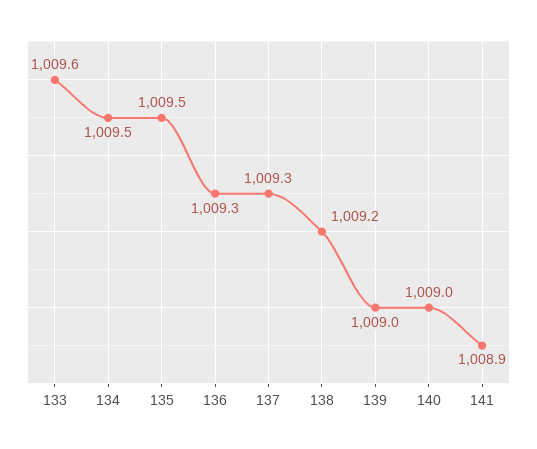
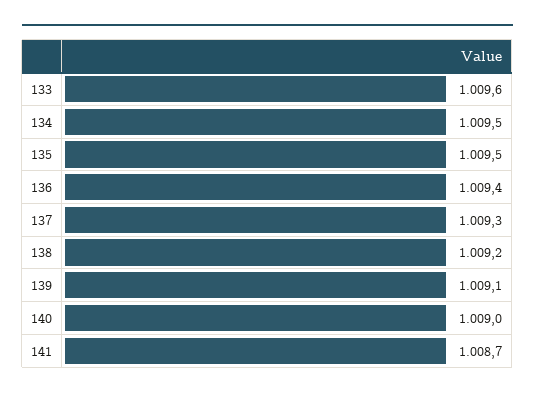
  {
    "133": 1009.6,
    "134": 1009.5,
    "135": 1009.5,
-   "136": 1009.3,
+   "136": 1009.4,
    "137": 1009.3,
    "138": 1009.2,
-   "139": 1009,
+   "139": 1009.1,
    "140": 1009,
-   "141": 1008.9
+   "141": 1008.7
  }

